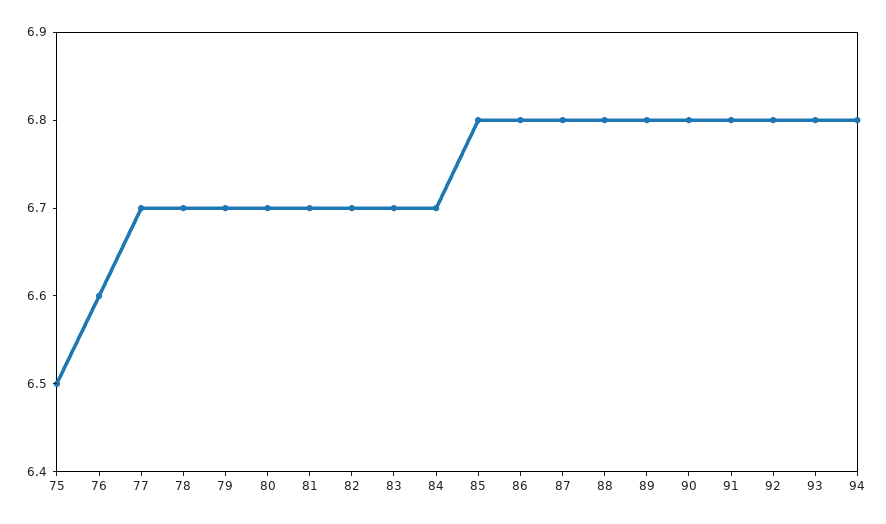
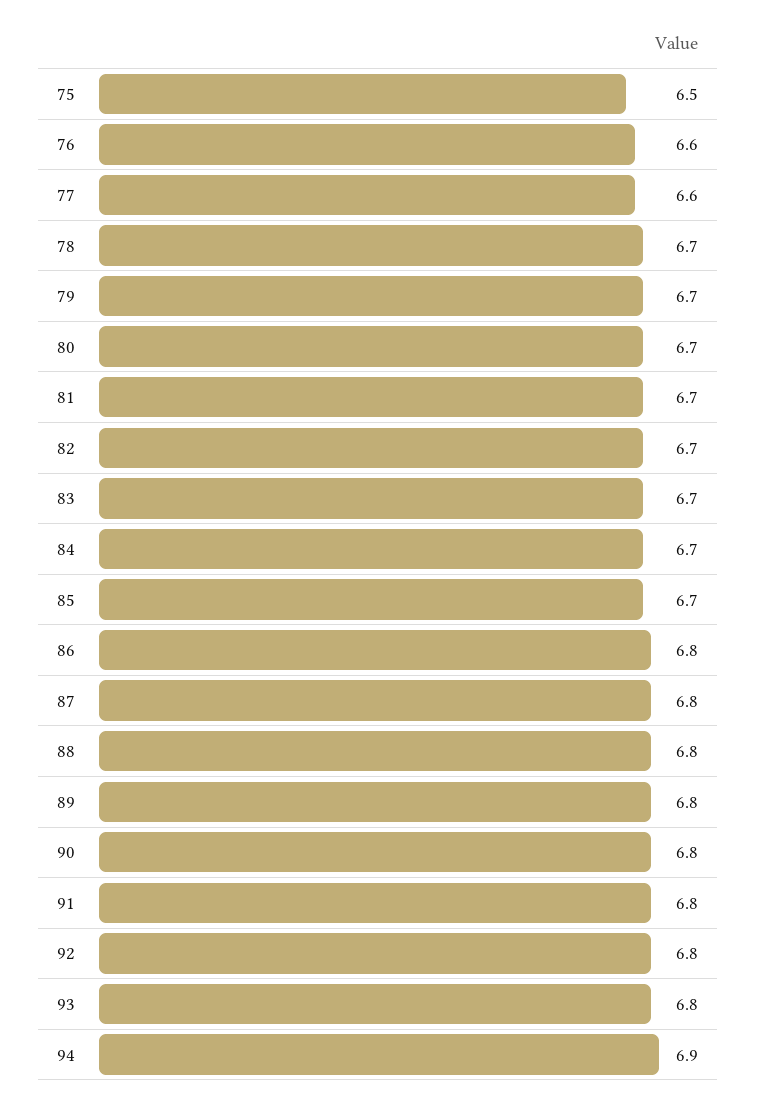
  {
    "75": 6.5,
    "76": 6.6,
-   "77": 6.7,
+   "77": 6.6,
    "78": 6.7,
    "79": 6.7,
    "80": 6.7,
    "81": 6.7,
    "82": 6.7,
    "83": 6.7,
    "84": 6.7,
-   "85": 6.8,
+   "85": 6.7,
    "86": 6.8,
    "87": 6.8,
    "88": 6.8,
    "89": 6.8,
    "90": 6.8,
    "91": 6.8,
    "92": 6.8,
    "93": 6.8,
-   "94": 6.8
+   "94": 6.9
  }

